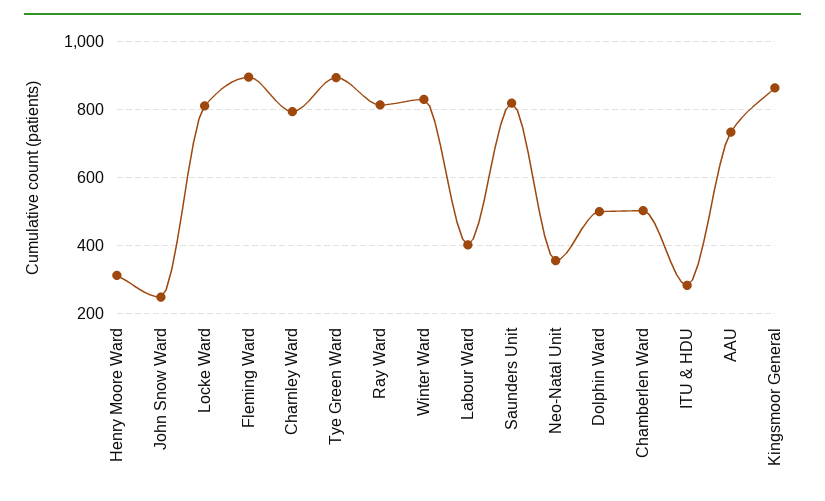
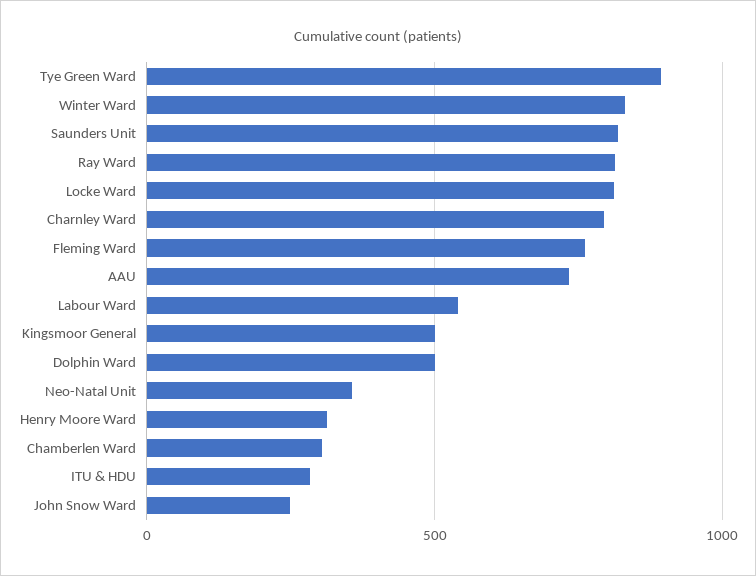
  {
    "Henry Moore Ward": 320,
    "John Snow Ward": 240,
    "Locke Ward": 820,
-   "Fleming Ward": 900,
+   "Fleming Ward": 750,
    "Charnley Ward": 800,
    "Tye Green Ward": 900,
    "Ray Ward": 820,
    "Winter Ward": 840,
-   "Labour Ward": 400,
+   "Labour Ward": 550,
    "Saunders Unit": 820,
    "Neo-Natal Unit": 360,
    "Dolphin Ward": 500,
-   "Chamberlen Ward": 500,
+   "Chamberlen Ward": 300,
    "ITU & HDU": 280,
    "AAU": 740,
-   "Kingsmoor General": 860
+   "Kingsmoor General": 500
  }

